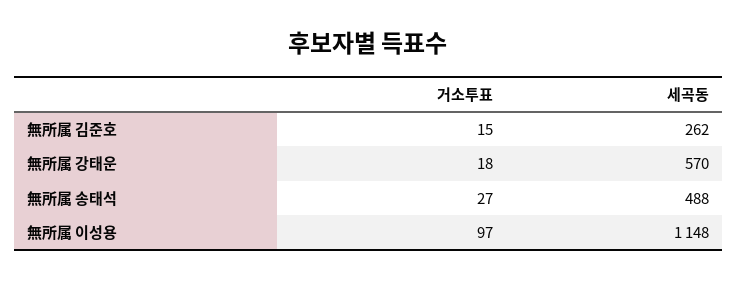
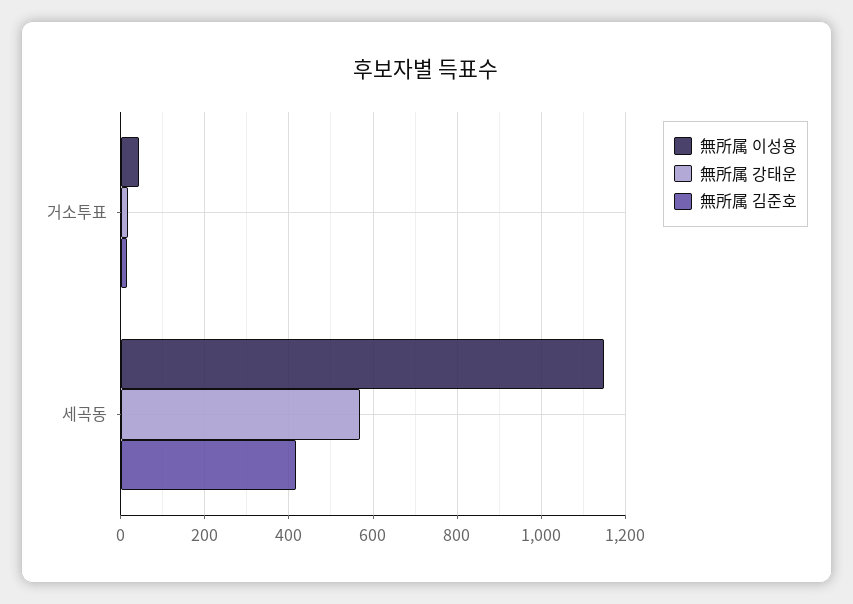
  {
    "無所属 김준호": {
      "거소투표": 15,
-     "세곡동": 262
+     "세곡동": 420
    },
    "無所属 강태운": {
      "거소투표": 18,
      "세곡동": 570
    },
-   "無所属 송태석": {
-     "거소투표": 27,
-     "세곡동": 488
-   },
    "無所属 이성용": {
-     "거소투표": 97,
+     "거소투표": 40,
      "세곡동": 1148
    }
  }

